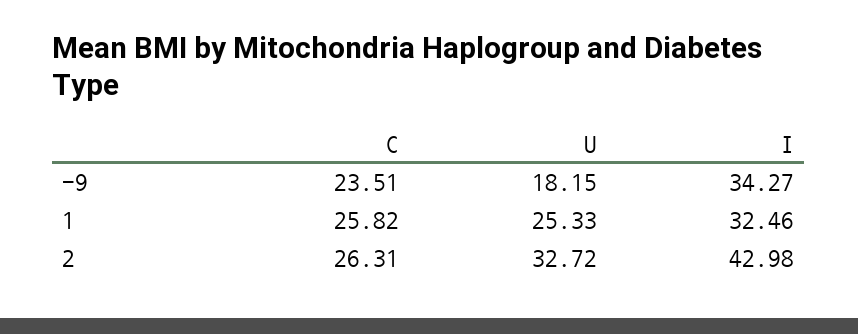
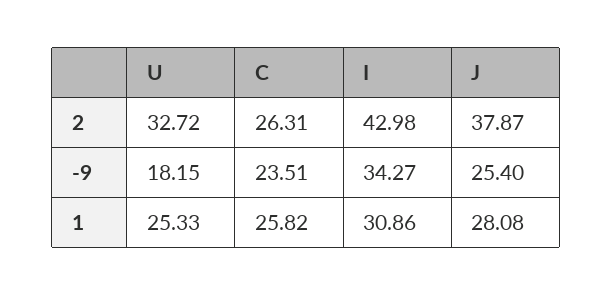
  {
    "C": {
      "-9": 23.51,
      "1": 25.82,
      "2": 26.31
    },
    "U": {
      "-9": 18.15,
      "1": 25.33,
      "2": 32.72
    },
    "I": {
      "-9": 34.27,
-     "1": 32.46,
+     "1": 30.86,
      "2": 42.98
-   }
+   },
+   "J": {
+     "2": 37.87,
+     "-9": 25.4,
+     "1": 28.08
+   }
  }

